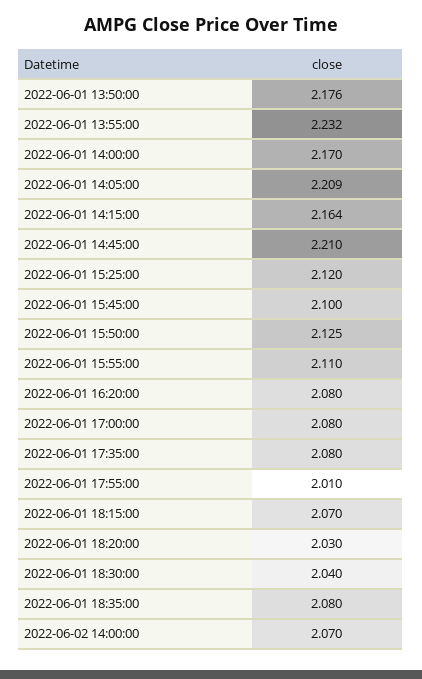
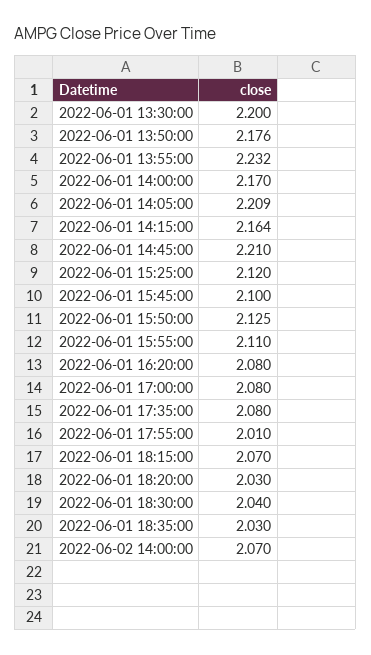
  {
    "2022-06-01 13:50:00": 2.176,
    "2022-06-01 13:55:00": 2.232,
    "2022-06-01 14:00:00": 2.17,
    "2022-06-01 14:05:00": 2.209,
    "2022-06-01 14:15:00": 2.164,
    "2022-06-01 14:45:00": 2.21,
    "2022-06-01 15:25:00": 2.12,
    "2022-06-01 15:45:00": 2.1,
    "2022-06-01 15:50:00": 2.125,
    "2022-06-01 15:55:00": 2.11,
    "2022-06-01 16:20:00": 2.08,
    "2022-06-01 17:00:00": 2.08,
    "2022-06-01 17:35:00": 2.08,
    "2022-06-01 17:55:00": 2.01,
    "2022-06-01 18:15:00": 2.07,
    "2022-06-01 18:20:00": 2.03,
    "2022-06-01 18:30:00": 2.04,
-   "2022-06-01 18:35:00": 2.08,
+   "2022-06-01 18:35:00": 2.03,
-   "2022-06-02 14:00:00": 2.07
+   "2022-06-02 14:00:00": 2.07,
+   "2022-06-01 13:30:00": 2.2
  }

